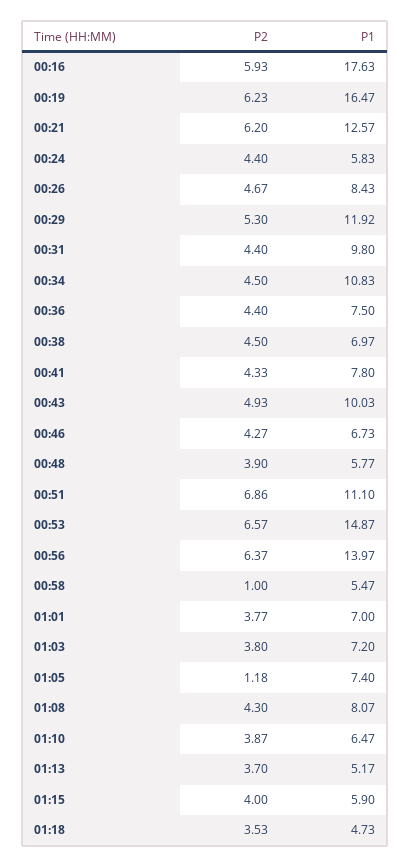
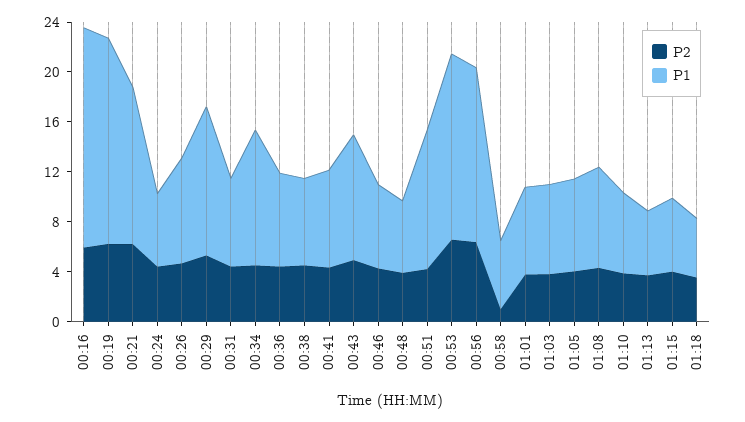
  {
    "P2": {
      "00:16": 5.93,
      "00:19": 6.23,
      "00:21": 6.2,
      "00:24": 4.4,
      "00:26": 4.67,
      "00:29": 5.3,
      "00:31": 4.4,
      "00:34": 4.5,
      "00:36": 4.4,
      "00:38": 4.5,
      "00:41": 4.33,
      "00:43": 4.93,
      "00:46": 4.27,
      "00:48": 3.9,
-     "00:51": 6.86,
+     "00:51": 4,
      "00:53": 6.57,
      "00:56": 6.37,
      "00:58": 1,
      "01:01": 3.77,
      "01:03": 3.8,
-     "01:05": 1.18,
+     "01:05": 4,
      "01:08": 4.3,
      "01:10": 3.87,
      "01:13": 3.7,
      "01:15": 4,
      "01:18": 3.53
    },
    "P1": {
      "00:16": 17.63,
      "00:19": 16.47,
      "00:21": 12.57,
      "00:24": 5.83,
      "00:26": 8.43,
      "00:29": 11.92,
-     "00:31": 9.8,
+     "00:31": 7,
      "00:34": 10.83,
      "00:36": 7.5,
      "00:38": 6.97,
      "00:41": 7.8,
      "00:43": 10.03,
      "00:46": 6.73,
      "00:48": 5.77,
      "00:51": 11.1,
      "00:53": 14.87,
      "00:56": 13.97,
      "00:58": 5.47,
      "01:01": 7,
      "01:03": 7.2,
      "01:05": 7.4,
      "01:08": 8.07,
      "01:10": 6.47,
      "01:13": 5.17,
      "01:15": 5.9,
      "01:18": 4.73
    }
  }

